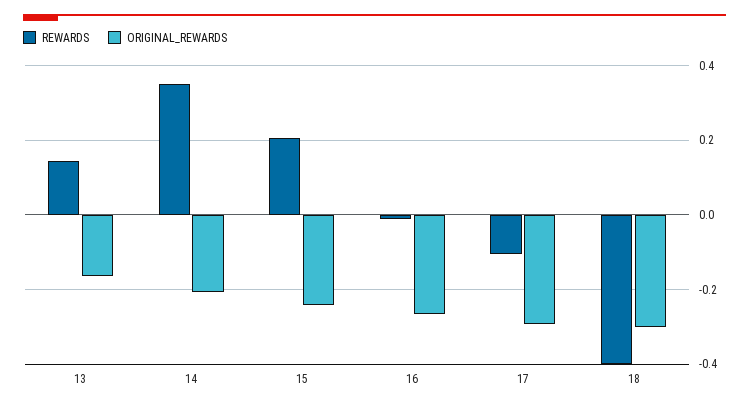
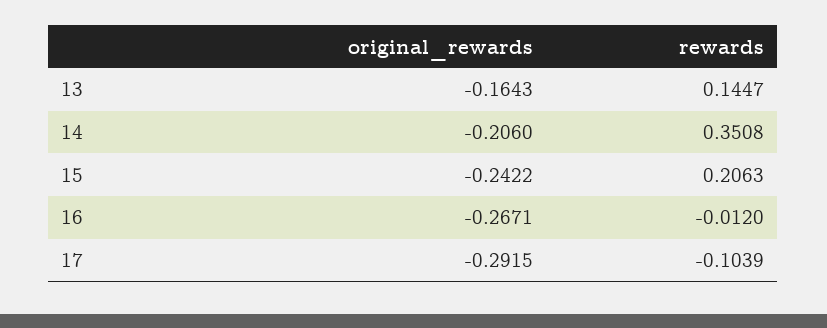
  {
    "REWARDS": {
      "13": 0.1447,
      "14": 0.3508,
      "15": 0.2063,
      "16": -0.012,
-     "17": -0.1039,
+     "17": -0.1039
-     "18": -0.4
    },
    "ORIGINAL_REWARDS": {
      "13": -0.1643,
      "14": -0.206,
      "15": -0.2422,
      "16": -0.2671,
-     "17": -0.2915,
+     "17": -0.2915
-     "18": -0.3
    }
  }

